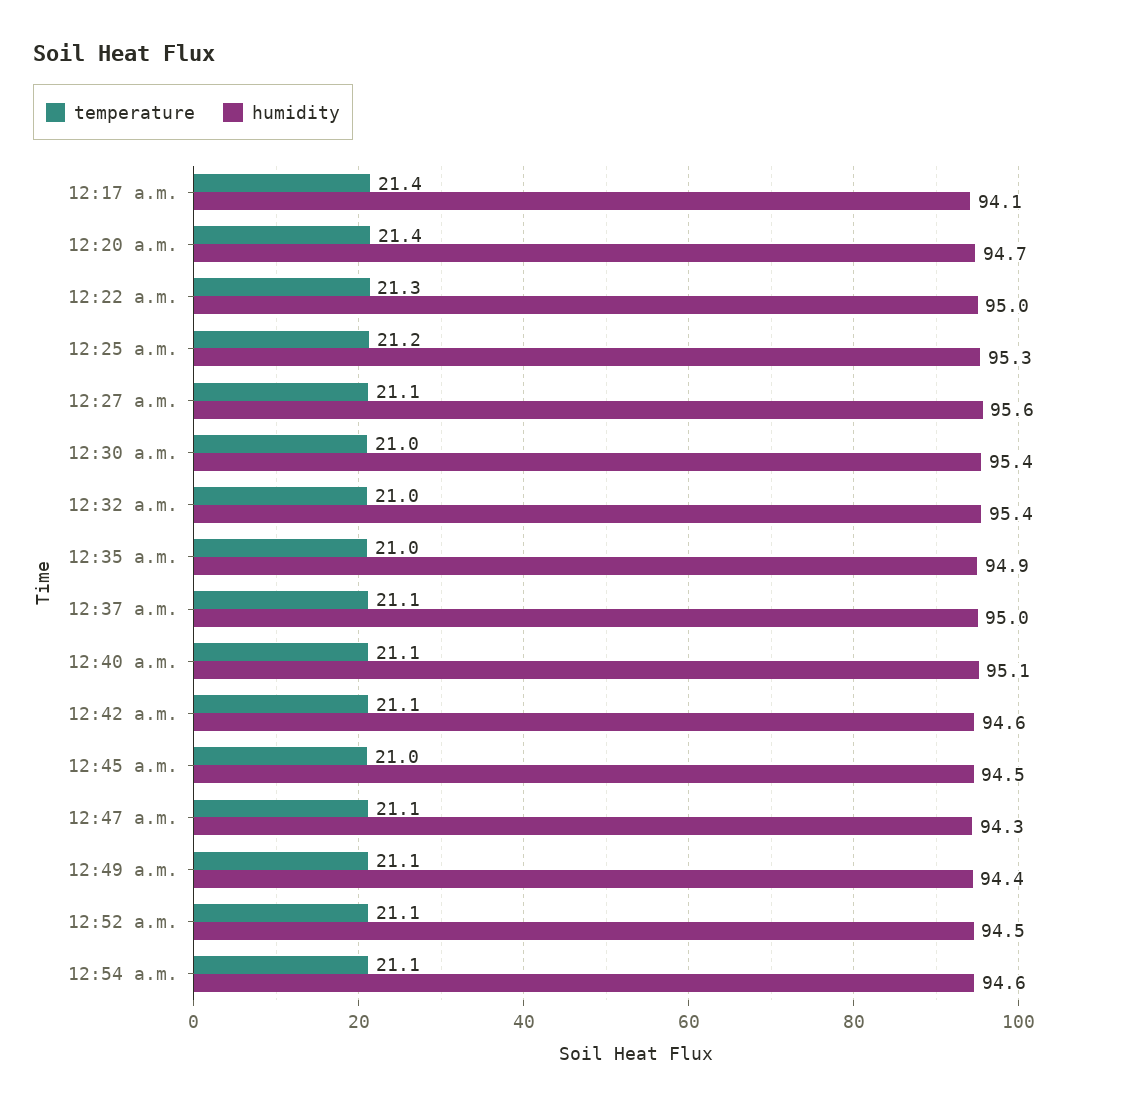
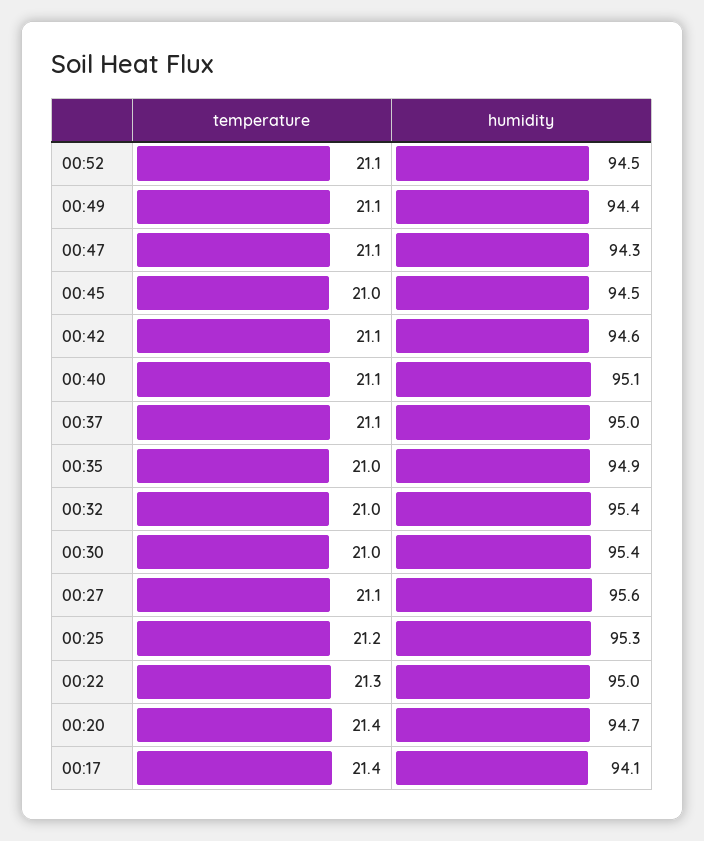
  {
    "temperature": {
      "12:17 a.m.": 21.4,
      "12:20 a.m.": 21.4,
      "12:22 a.m.": 21.3,
      "12:25 a.m.": 21.2,
      "12:27 a.m.": 21.1,
      "12:30 a.m.": 21,
      "12:32 a.m.": 21,
      "12:35 a.m.": 21,
      "12:37 a.m.": 21.1,
      "12:40 a.m.": 21.1,
      "12:42 a.m.": 21.1,
      "12:45 a.m.": 21,
      "12:47 a.m.": 21.1,
      "12:49 a.m.": 21.1,
-     "12:52 a.m.": 21.1,
+     "12:52 a.m.": 21.1
-     "12:54 a.m.": 21.1
    },
    "humidity": {
      "12:17 a.m.": 94.1,
      "12:20 a.m.": 94.7,
      "12:22 a.m.": 95,
      "12:25 a.m.": 95.3,
      "12:27 a.m.": 95.6,
      "12:30 a.m.": 95.4,
      "12:32 a.m.": 95.4,
      "12:35 a.m.": 94.9,
      "12:37 a.m.": 95,
      "12:40 a.m.": 95.1,
      "12:42 a.m.": 94.6,
      "12:45 a.m.": 94.5,
      "12:47 a.m.": 94.3,
      "12:49 a.m.": 94.4,
-     "12:52 a.m.": 94.5,
+     "12:52 a.m.": 94.5
-     "12:54 a.m.": 94.6
    }
  }

